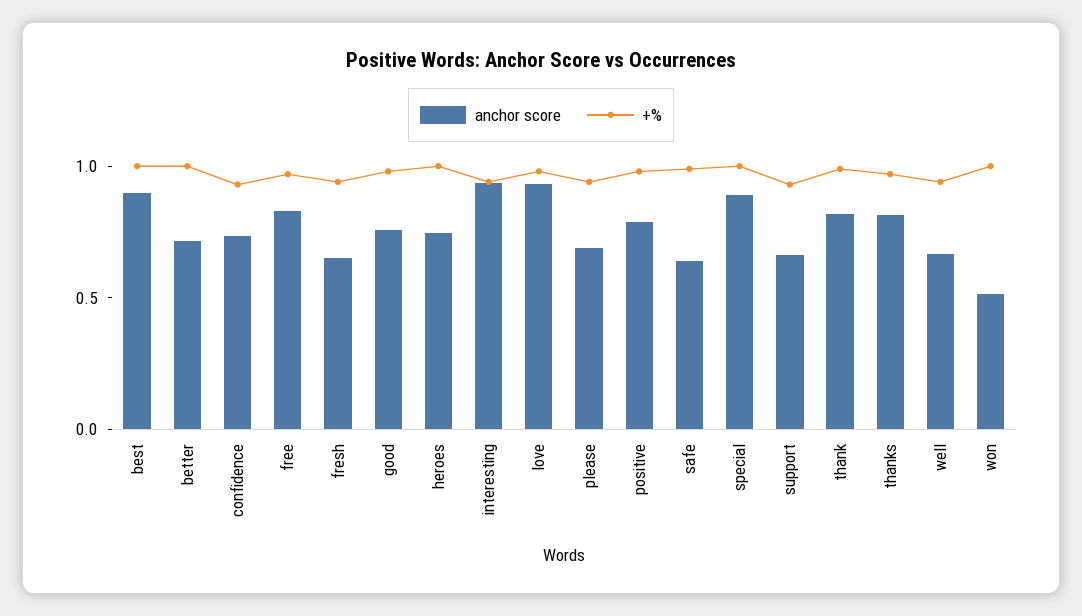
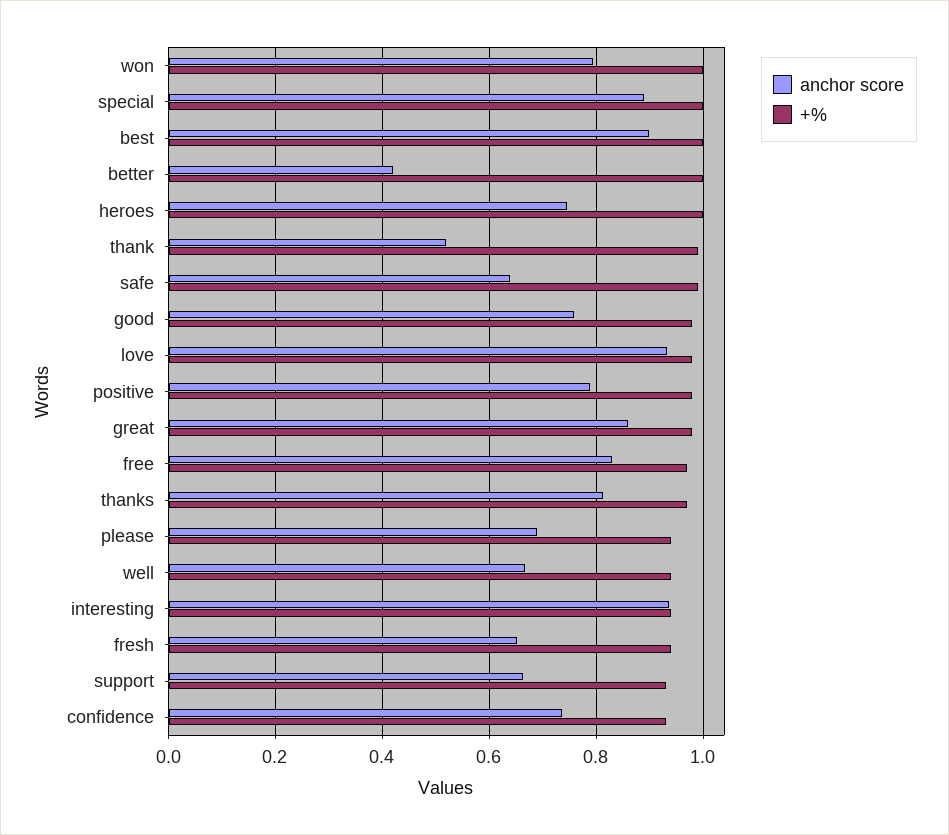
  {
    "anchor score": {
      "best": 0.9,
-     "better": 0.7,
+     "better": 0.42,
      "confidence": 0.74,
      "free": 0.82,
      "fresh": 0.66,
      "good": 0.76,
      "heroes": 0.74,
      "interesting": 0.94,
      "love": 0.94,
      "please": 0.7,
      "positive": 0.78,
      "safe": 0.64,
      "special": 0.88,
      "support": 0.66,
-     "thank": 0.8,
+     "thank": 0.52,
      "thanks": 0.82,
      "well": 0.66,
-     "won": 0.5
+     "won": 0.8,
+     "great": 0.86
    },
    "+%": {
      "best": 1,
      "better": 1,
      "confidence": 0.94,
      "free": 0.98,
      "fresh": 0.94,
      "good": 0.98,
      "heroes": 1,
      "interesting": 0.94,
      "love": 0.98,
      "please": 0.94,
      "positive": 0.98,
      "safe": 1,
      "special": 1,
      "support": 0.94,
      "thank": 1,
      "thanks": 0.98,
      "well": 0.94,
-     "won": 1
+     "won": 1,
+     "great": 0.98
    }
  }

